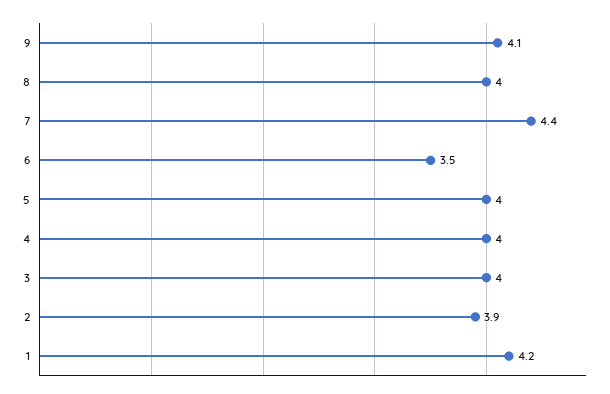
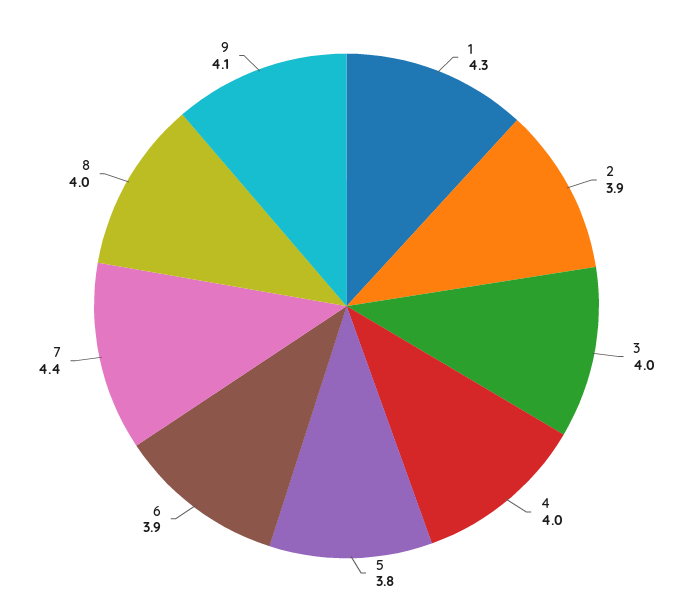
  {
    "9": 4.1,
    "8": 4,
    "7": 4.4,
-   "6": 3.5,
+   "6": 3.9,
-   "5": 4,
+   "5": 3.8,
    "4": 4,
    "3": 4,
    "2": 3.9,
-   "1": 4.2
+   "1": 4.3
  }

